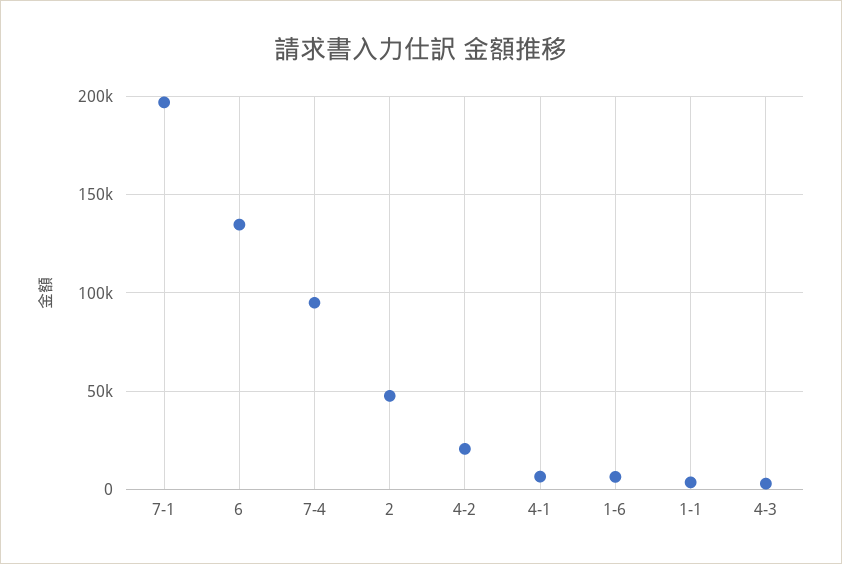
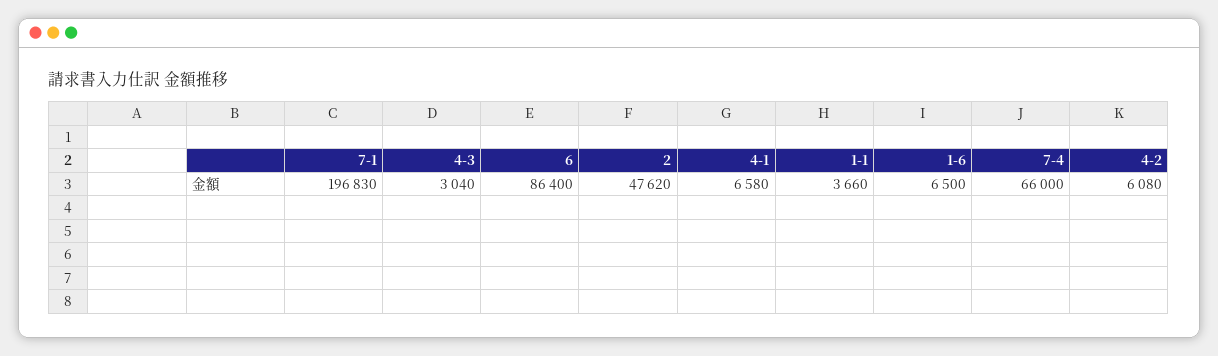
  {
    "7-1": 196830,
-   "6": 135000,
+   "6": 86400,
-   "7-4": 95000,
+   "7-4": 66000,
    "2": 47620,
-   "4-2": 20000,
+   "4-2": 6080,
    "4-1": 6580,
    "1-6": 6500,
    "1-1": 3660,
    "4-3": 3040
  }

